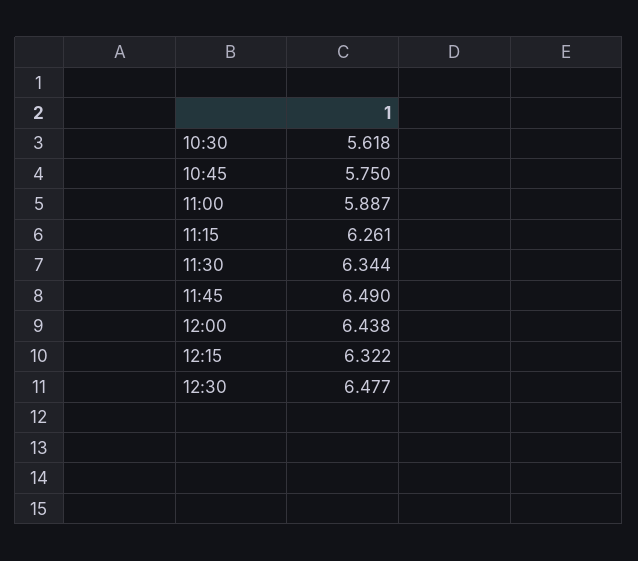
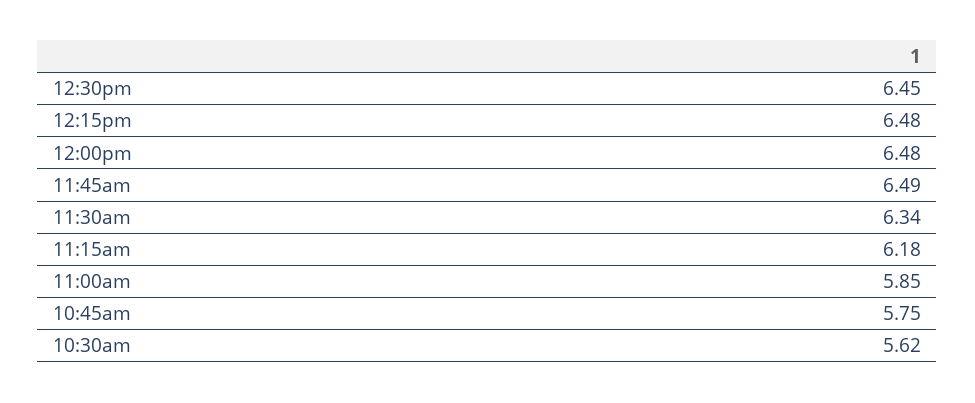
  {
    "10:30": 5.618,
    "10:45": 5.75,
-   "11:00": 5.887,
+   "11:00": 5.85,
-   "11:15": 6.261,
+   "11:15": 6.18,
    "11:30": 6.344,
    "11:45": 6.49,
-   "12:00": 6.438,
+   "12:00": 6.48,
-   "12:15": 6.322,
+   "12:15": 6.48,
-   "12:30": 6.477
+   "12:30": 6.45
  }

